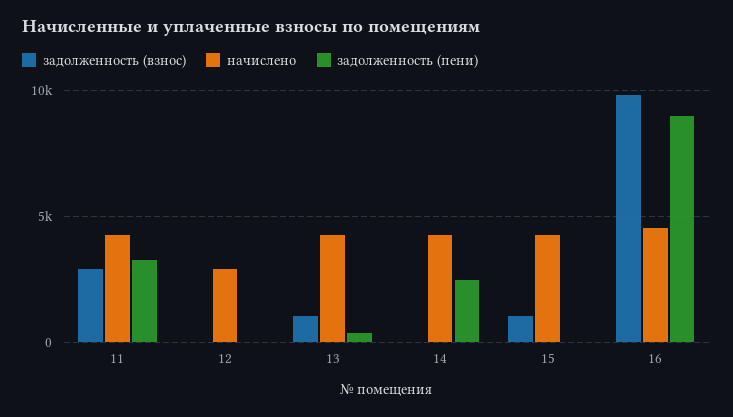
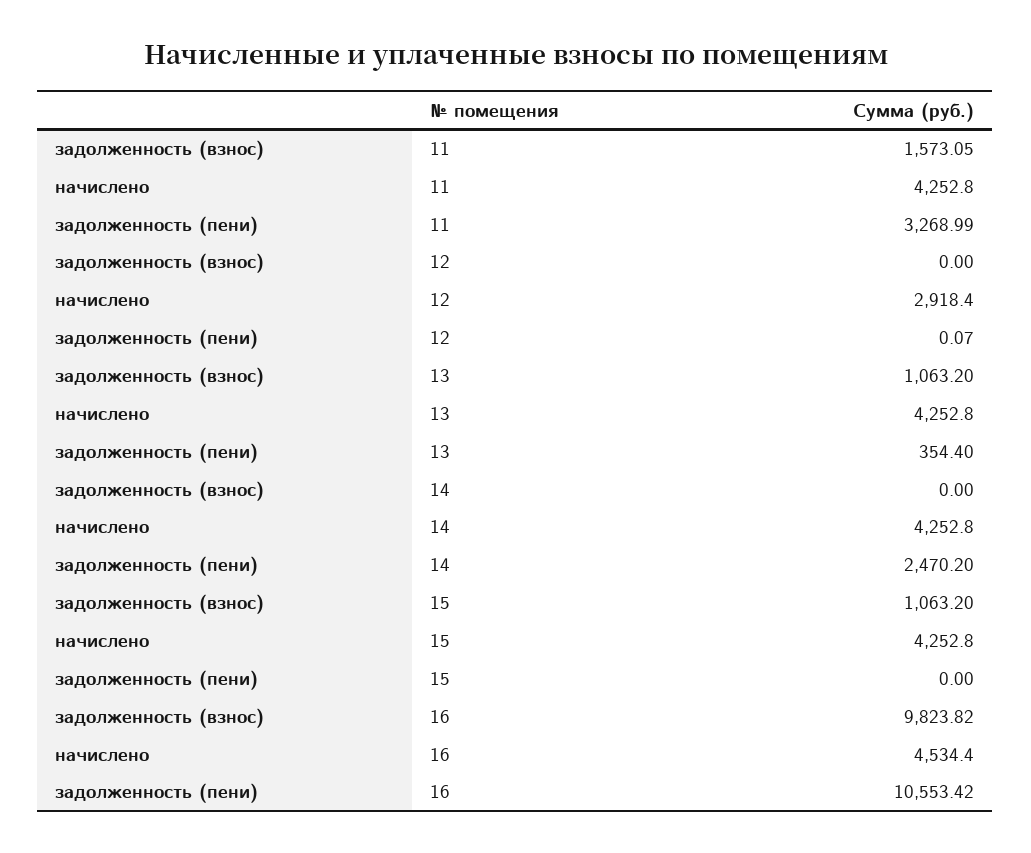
  {
    "задолженность (взнос)": {
-     "11": 3000,
+     "11": 1573.05,
      "12": 0,
      "13": 1063.2,
      "14": 0,
      "15": 1063.2,
      "16": 9823.82
    },
    "начислено": {
      "11": 4252.8,
      "12": 2918.4,
      "13": 4252.8,
      "14": 4252.8,
      "15": 4252.8,
      "16": 4534.4
    },
    "задолженность (пени)": {
      "11": 3268.99,
      "12": 0.07,
      "13": 354.4,
      "14": 2470.2,
      "15": 0,
-     "16": 9000
+     "16": 10553.42
    }
  }

